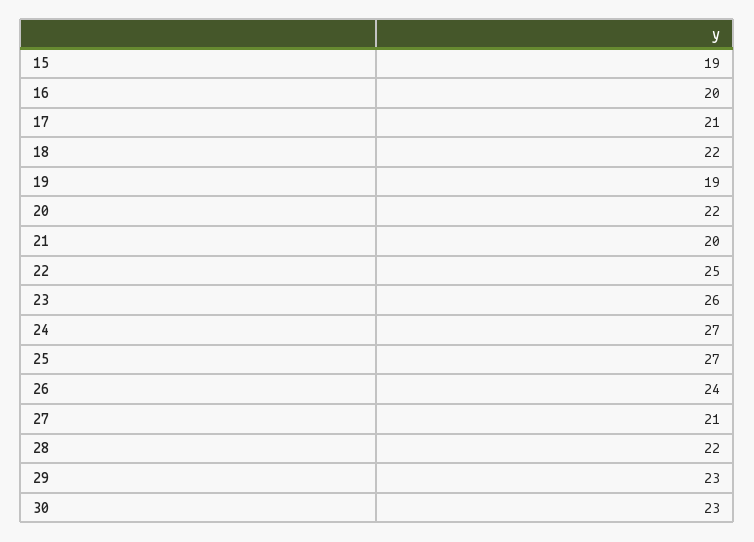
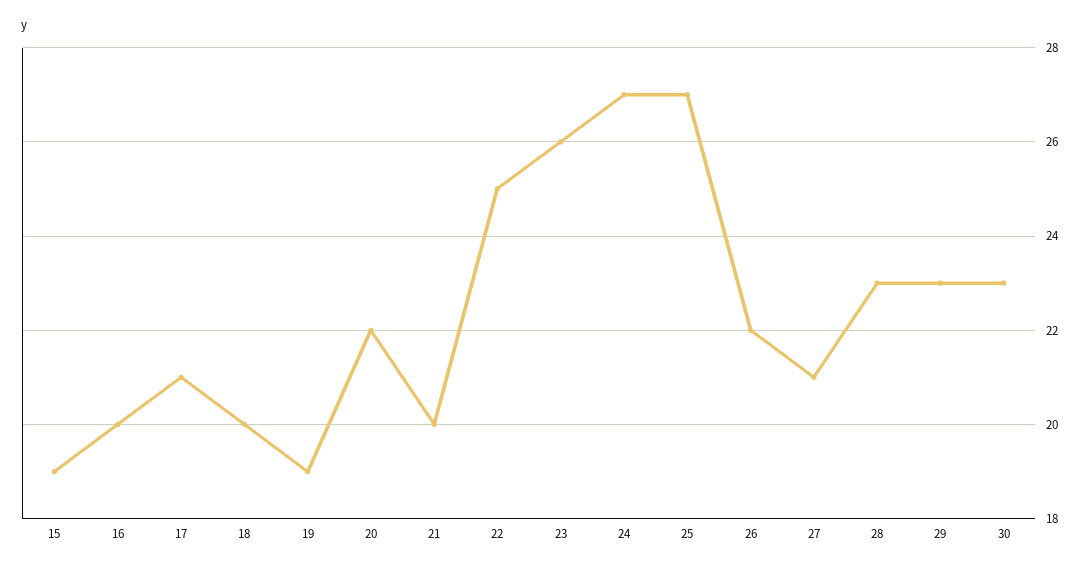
  {
    "15": 19,
    "16": 20,
    "17": 21,
-   "18": 22,
+   "18": 20,
    "19": 19,
    "20": 22,
    "21": 20,
    "22": 25,
    "23": 26,
    "24": 27,
    "25": 27,
-   "26": 24,
+   "26": 22,
    "27": 21,
-   "28": 22,
+   "28": 23,
    "29": 23,
    "30": 23
  }

